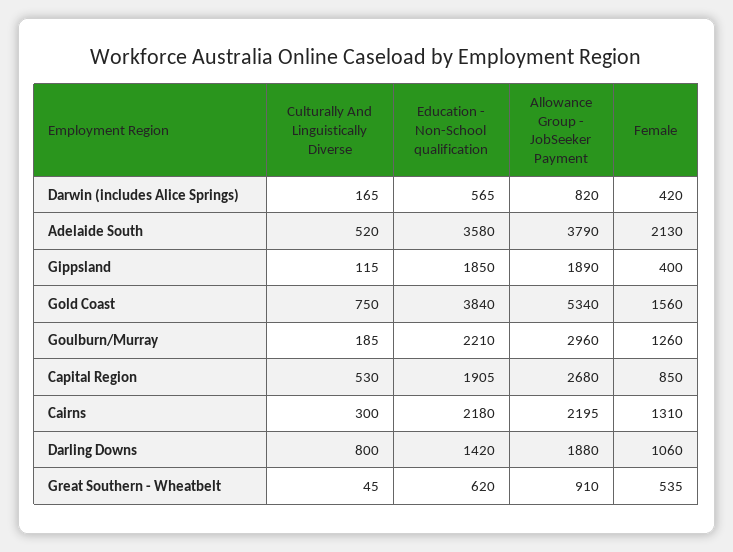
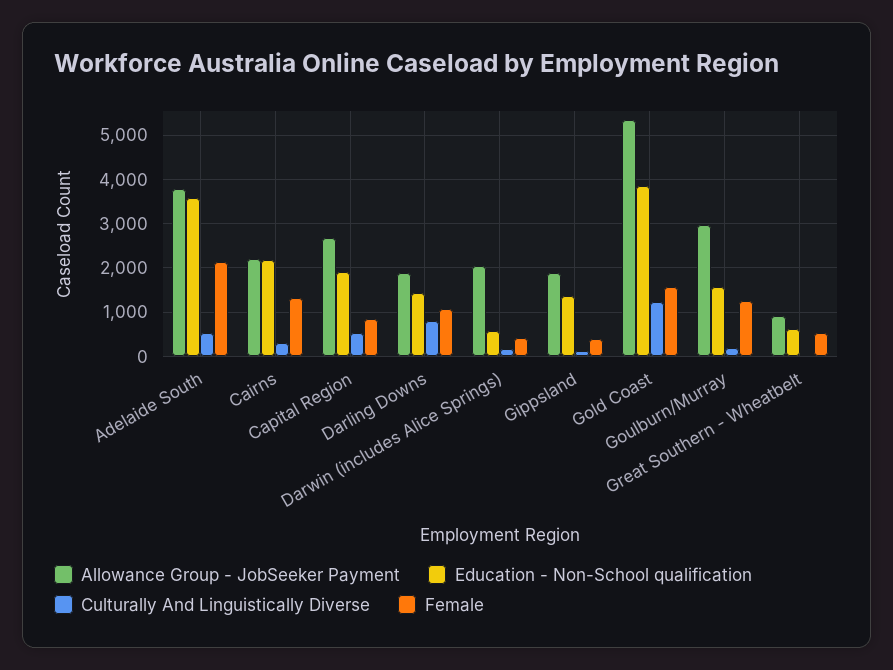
  {
    "Culturally And Linguistically Diverse": {
      "Darwin (includes Alice Springs)": 165,
      "Adelaide South": 520,
      "Gippsland": 115,
-     "Gold Coast": 750,
+     "Gold Coast": 1200,
      "Goulburn/Murray": 185,
      "Capital Region": 530,
      "Cairns": 300,
      "Darling Downs": 800,
      "Great Southern - Wheatbelt": 45
    },
    "Education - Non-School qualification": {
      "Darwin (includes Alice Springs)": 565,
      "Adelaide South": 3580,
-     "Gippsland": 1850,
+     "Gippsland": 1400,
      "Gold Coast": 3840,
-     "Goulburn/Murray": 2210,
+     "Goulburn/Murray": 1600,
      "Capital Region": 1905,
      "Cairns": 2180,
      "Darling Downs": 1420,
      "Great Southern - Wheatbelt": 620
    },
    "Allowance Group - JobSeeker Payment": {
-     "Darwin (includes Alice Springs)": 820,
+     "Darwin (includes Alice Springs)": 2000,
      "Adelaide South": 3790,
      "Gippsland": 1890,
      "Gold Coast": 5340,
      "Goulburn/Murray": 2960,
      "Capital Region": 2680,
      "Cairns": 2195,
      "Darling Downs": 1880,
      "Great Southern - Wheatbelt": 910
    },
    "Female": {
      "Darwin (includes Alice Springs)": 420,
      "Adelaide South": 2130,
      "Gippsland": 400,
      "Gold Coast": 1560,
      "Goulburn/Murray": 1260,
      "Capital Region": 850,
      "Cairns": 1310,
      "Darling Downs": 1060,
      "Great Southern - Wheatbelt": 535
    }
  }

